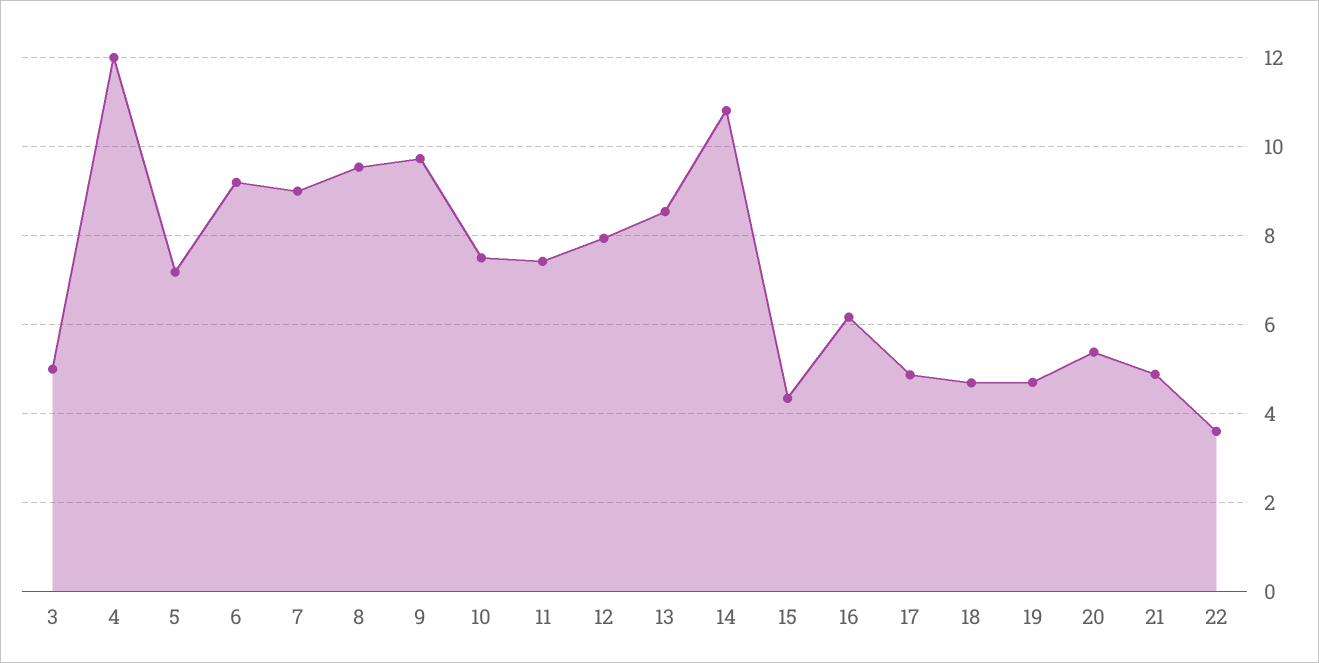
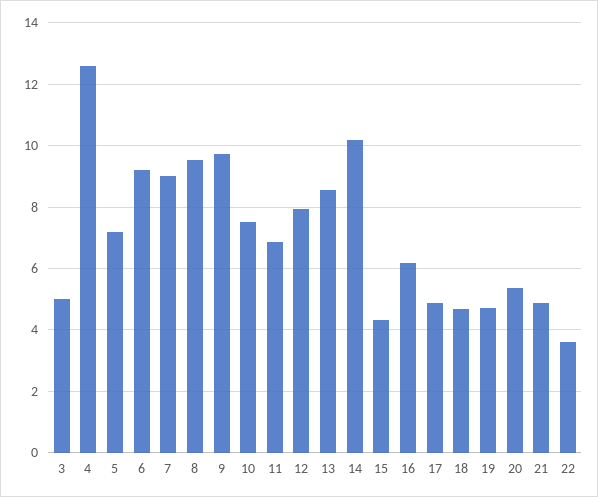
  {
    "3": 5,
-   "4": 12,
+   "4": 12.6,
    "5": 7.2,
    "6": 9.2,
    "7": 9,
    "8": 9.6,
    "9": 9.8,
    "10": 7.6,
-   "11": 7.4,
+   "11": 6.8,
    "12": 8,
    "13": 8.6,
-   "14": 10.8,
+   "14": 10.2,
    "15": 4.4,
    "16": 6.2,
    "17": 4.8,
    "18": 4.6,
    "19": 4.8,
    "20": 5.4,
    "21": 4.8,
    "22": 3.6
  }

